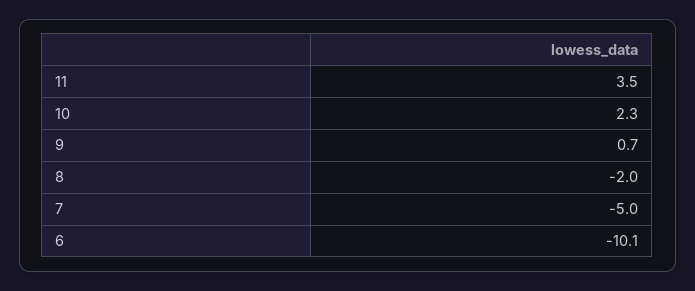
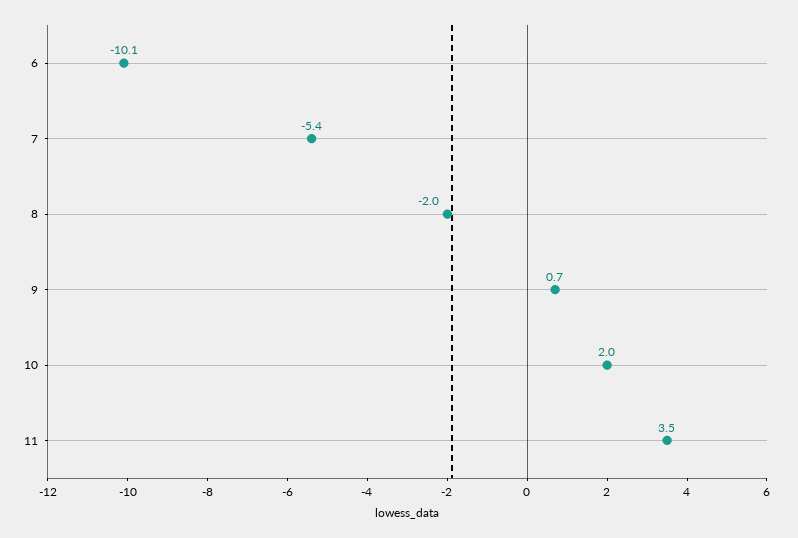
  {
    "11": 3.5,
-   "10": 2.3,
+   "10": 2,
    "9": 0.7,
    "8": -2,
-   "7": -5,
+   "7": -5.4,
    "6": -10.1
  }

